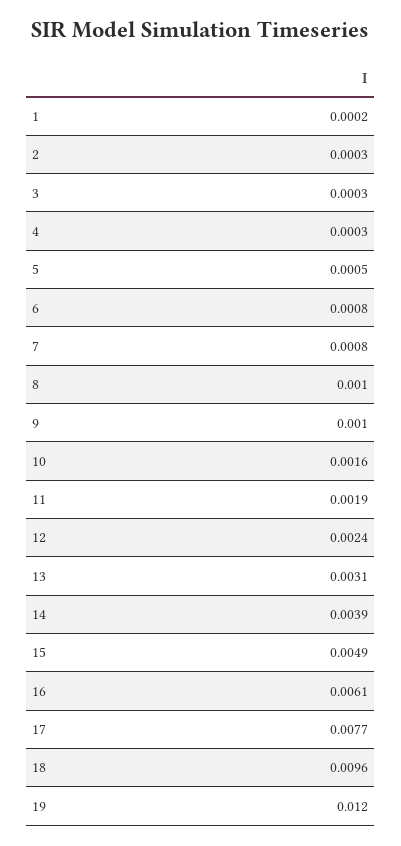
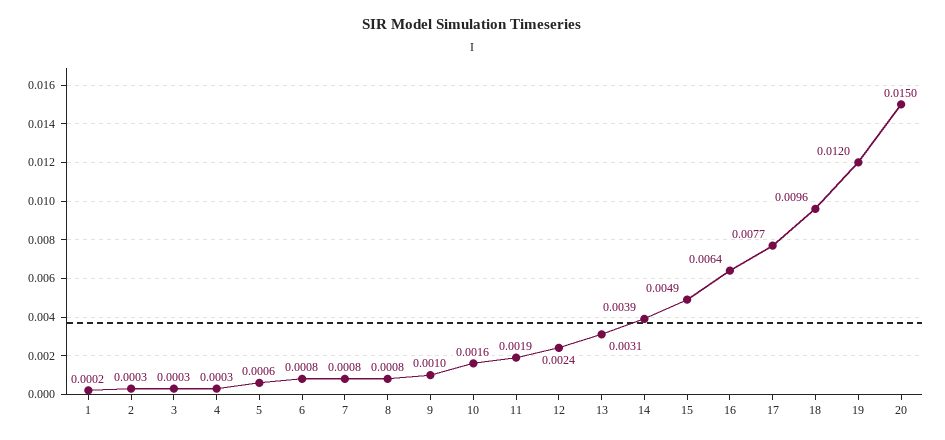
  {
    "1": 0.0002,
    "2": 0.0003,
    "3": 0.0003,
    "4": 0.0003,
-   "5": 0.0005,
+   "5": 0.0006,
    "6": 0.0008,
    "7": 0.0008,
-   "8": 0.001,
+   "8": 0.0008,
    "9": 0.001,
    "10": 0.0016,
    "11": 0.0019,
    "12": 0.0024,
    "13": 0.0031,
    "14": 0.0039,
    "15": 0.0049,
-   "16": 0.0061,
+   "16": 0.0064,
    "17": 0.0077,
    "18": 0.0096,
-   "19": 0.012
+   "19": 0.012,
+   "20": 0.015
  }

